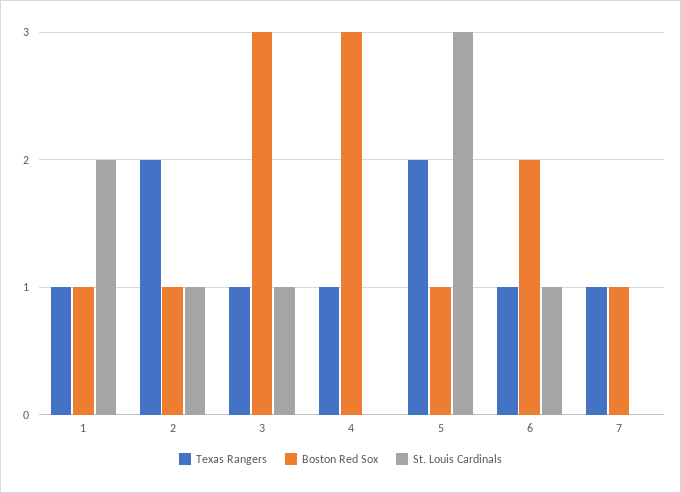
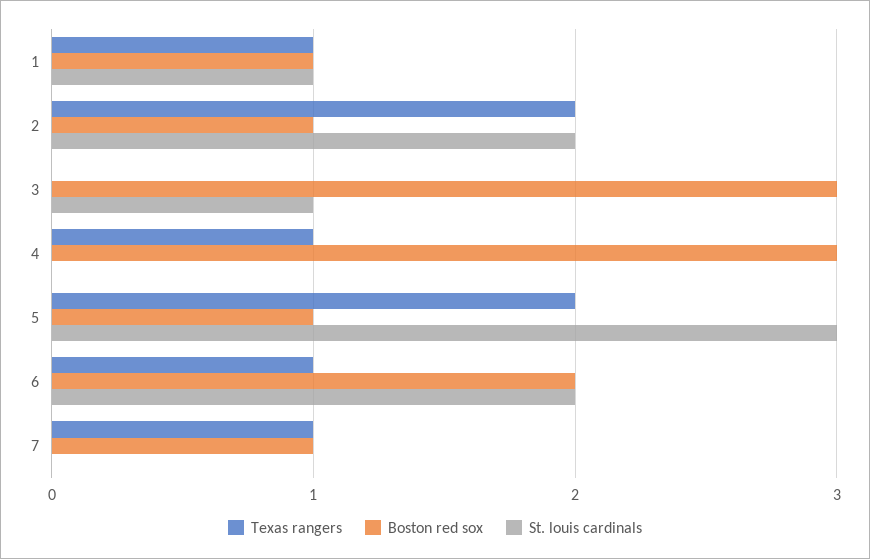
  {
    "Texas Rangers": {
      "1": 1,
      "2": 2,
-     "3": 1,
+     "3": 0,
      "4": 1,
      "5": 2,
      "6": 1,
      "7": 1
    },
    "Boston Red Sox": {
      "1": 1,
      "2": 1,
      "3": 3,
      "4": 3,
      "5": 1,
      "6": 2,
      "7": 1
    },
    "St. Louis Cardinals": {
-     "1": 2,
+     "1": 1,
-     "2": 1,
+     "2": 2,
      "3": 1,
      "4": 0,
      "5": 3,
-     "6": 1,
+     "6": 2,
      "7": 0
    }
  }

